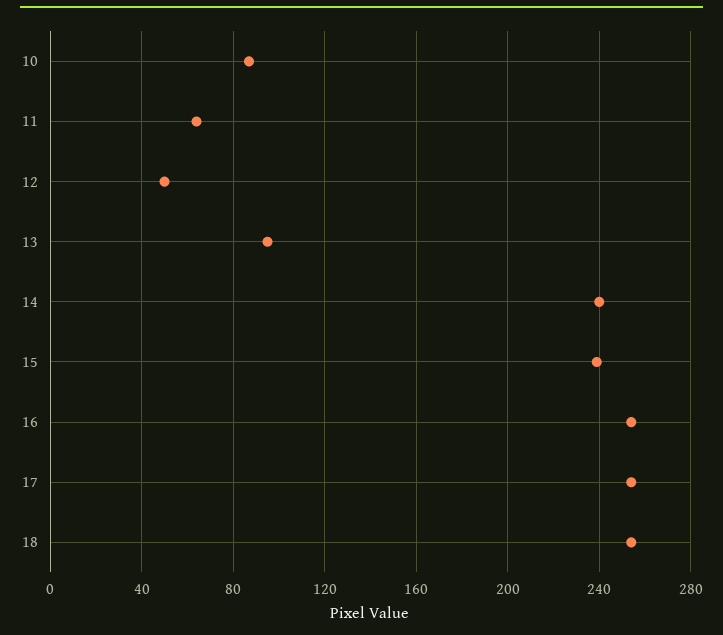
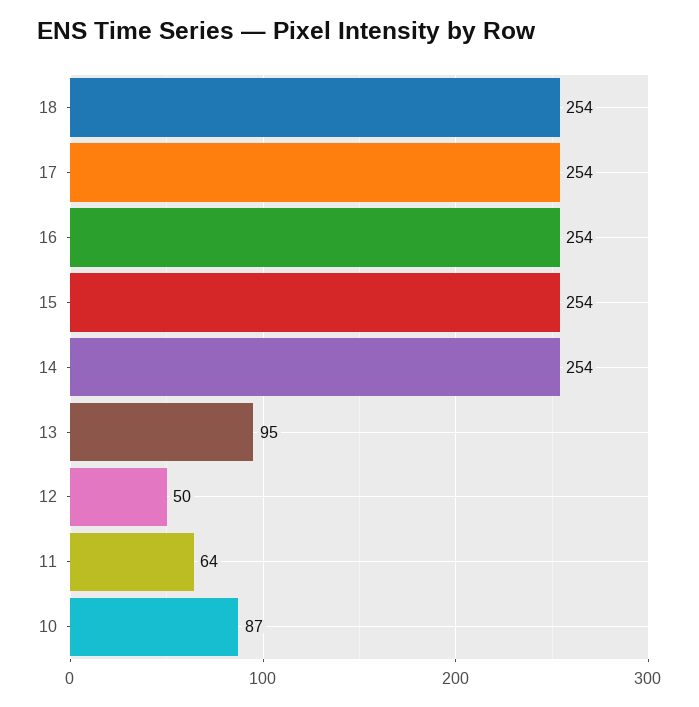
  {
    "10": 87,
    "11": 64,
    "12": 50,
    "13": 95,
-   "14": 240,
+   "14": 254,
-   "15": 240,
+   "15": 254,
    "16": 254,
    "17": 254,
    "18": 254
  }

